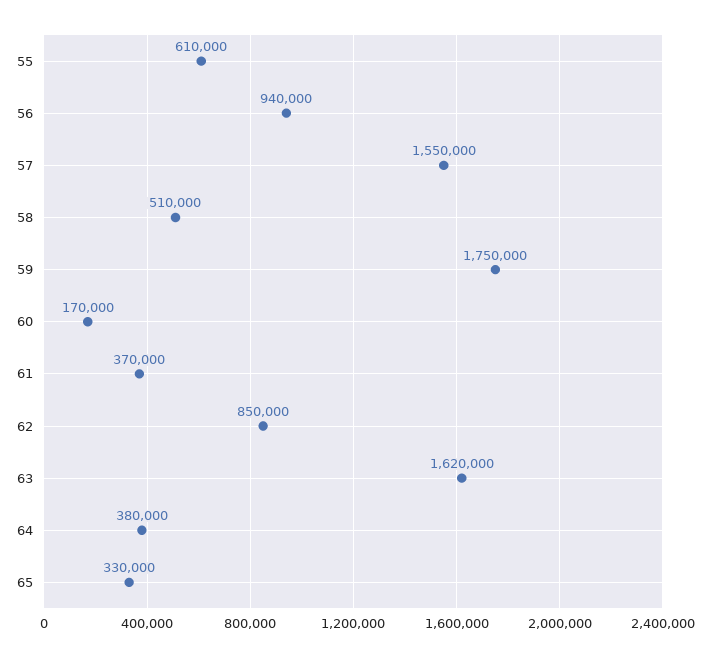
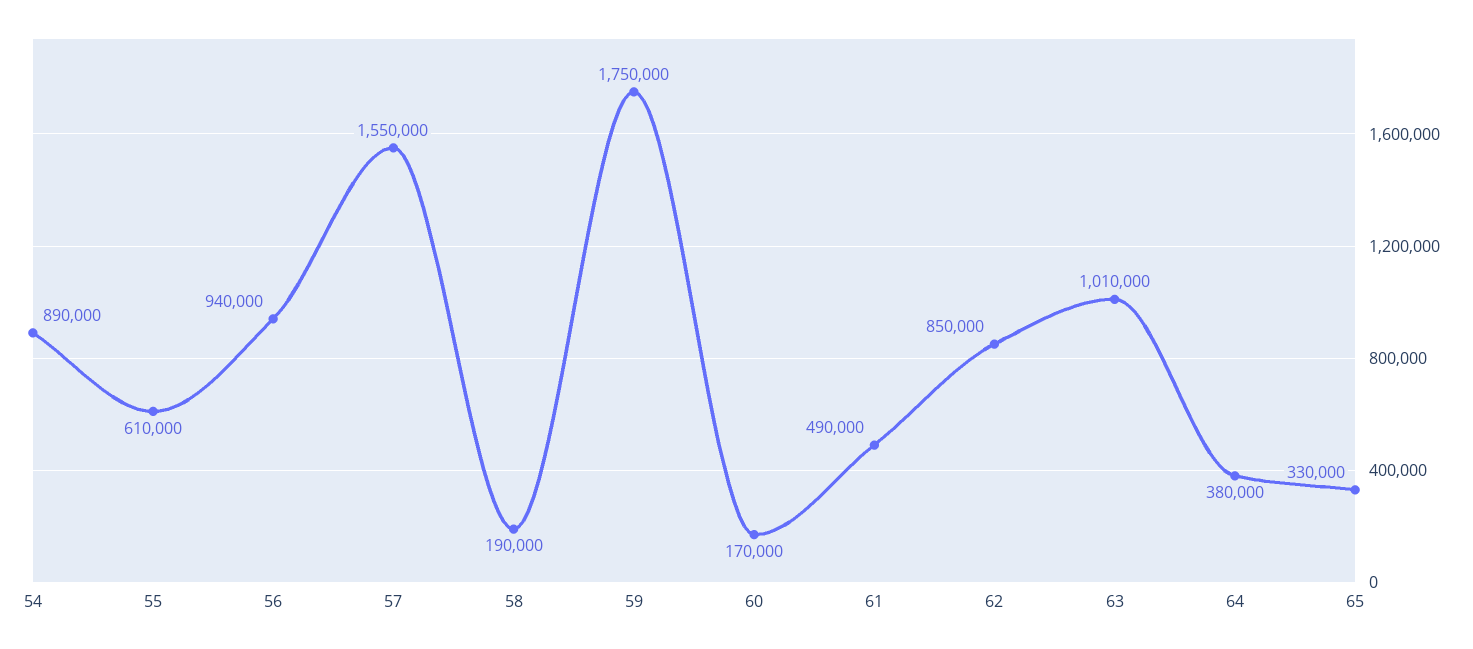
  {
    "55": 610000,
    "56": 940000,
    "57": 1550000,
-   "58": 510000,
+   "58": 190000,
    "59": 1750000,
    "60": 170000,
-   "61": 370000,
+   "61": 490000,
    "62": 850000,
-   "63": 1620000,
+   "63": 1010000,
    "64": 380000,
-   "65": 330000
+   "65": 330000,
+   "54": 890000
  }

